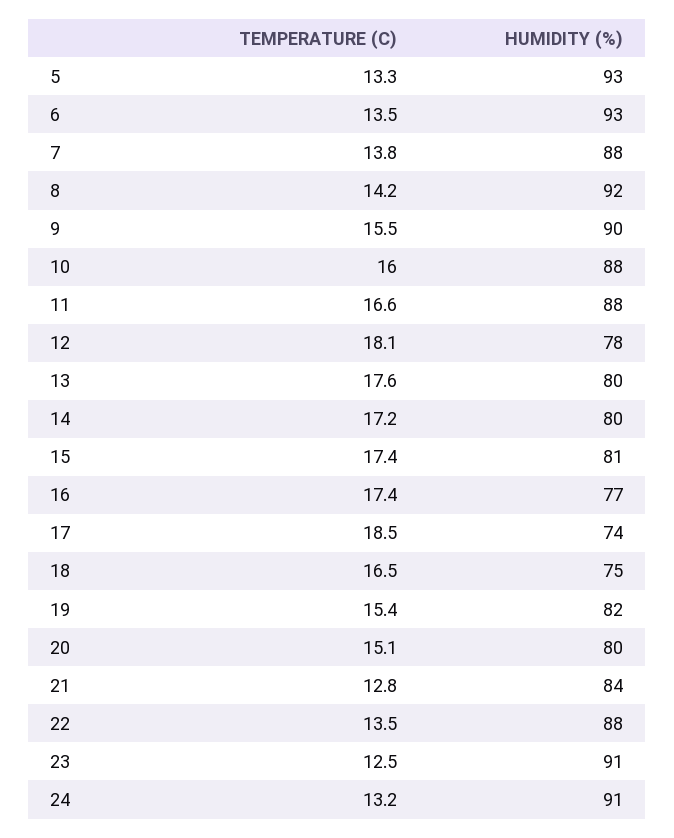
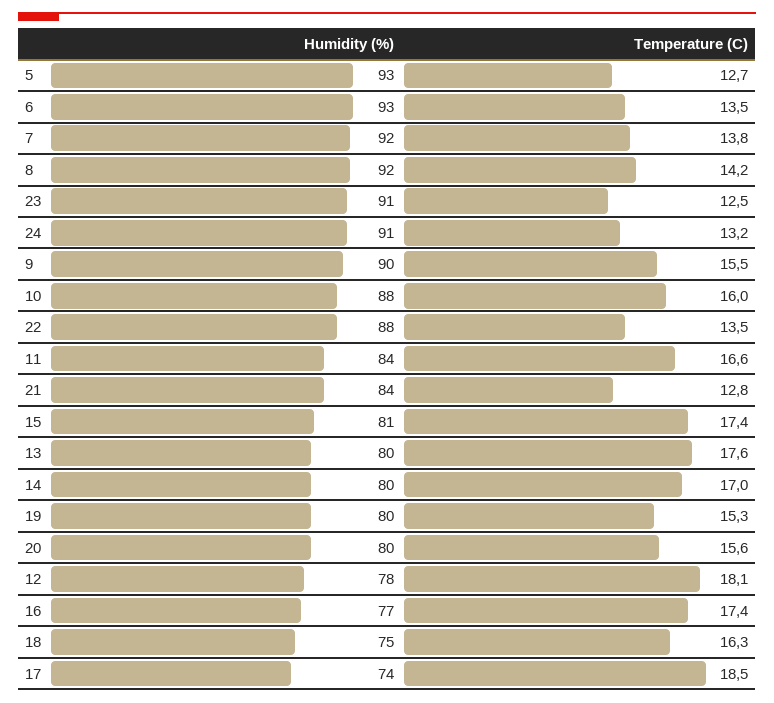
  {
    "TEMPERATURE (C)": {
-     "5": 13.3,
+     "5": 12.7,
      "6": 13.5,
      "7": 13.8,
      "8": 14.2,
      "9": 15.5,
      "10": 16,
      "11": 16.6,
      "12": 18.1,
      "13": 17.6,
-     "14": 17.2,
+     "14": 17,
      "15": 17.4,
      "16": 17.4,
      "17": 18.5,
-     "18": 16.5,
+     "18": 16.3,
-     "19": 15.4,
+     "19": 15.3,
-     "20": 15.1,
+     "20": 15.6,
      "21": 12.8,
      "22": 13.5,
      "23": 12.5,
      "24": 13.2
    },
    "HUMIDITY (%)": {
      "5": 93,
      "6": 93,
-     "7": 88,
+     "7": 92,
      "8": 92,
      "9": 90,
      "10": 88,
-     "11": 88,
+     "11": 84,
      "12": 78,
      "13": 80,
      "14": 80,
      "15": 81,
      "16": 77,
      "17": 74,
      "18": 75,
-     "19": 82,
+     "19": 80,
      "20": 80,
      "21": 84,
      "22": 88,
      "23": 91,
      "24": 91
    }
  }

